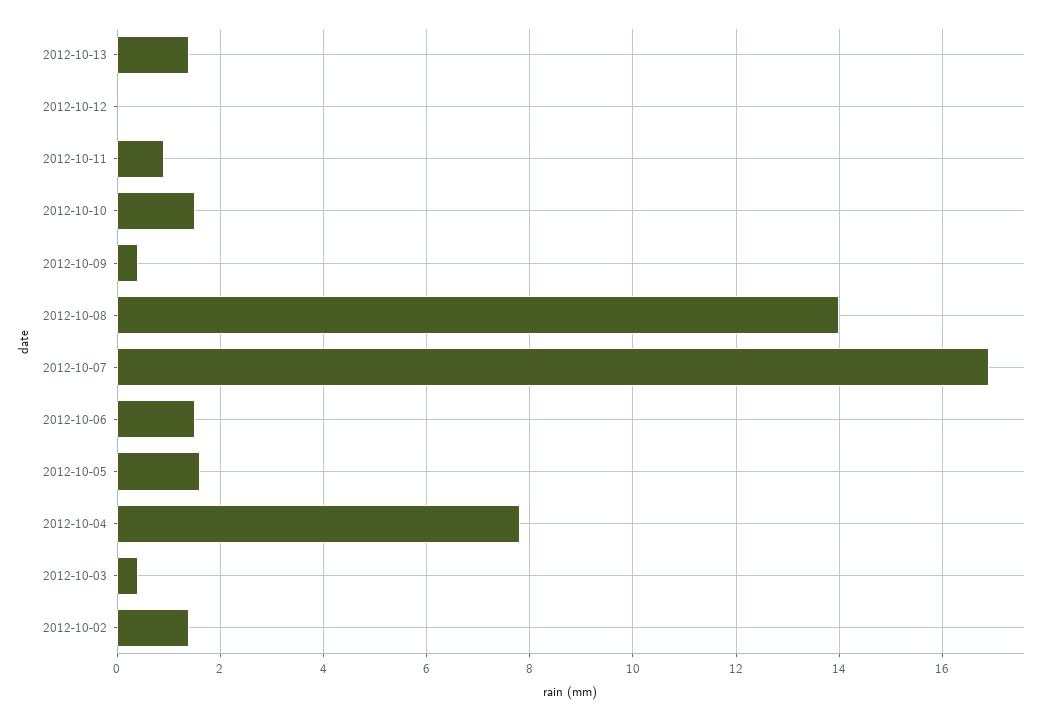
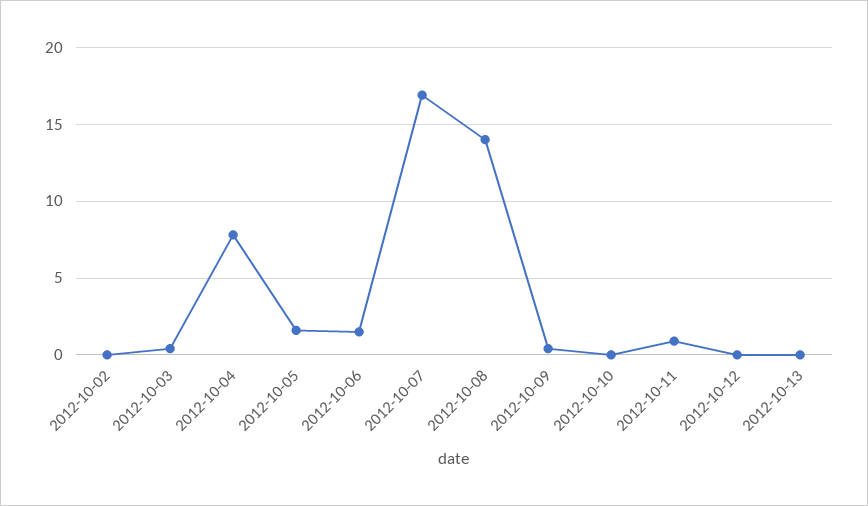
  {
-   "2012-10-13": 1.5,
+   "2012-10-13": 0,
    "2012-10-12": 0,
    "2012-10-11": 1,
-   "2012-10-10": 1.5,
+   "2012-10-10": 0,
    "2012-10-09": 0.5,
    "2012-10-08": 14,
    "2012-10-07": 17,
    "2012-10-06": 1.5,
    "2012-10-05": 1.5,
    "2012-10-04": 8,
    "2012-10-03": 0.5,
-   "2012-10-02": 1.5
+   "2012-10-02": 0
  }

